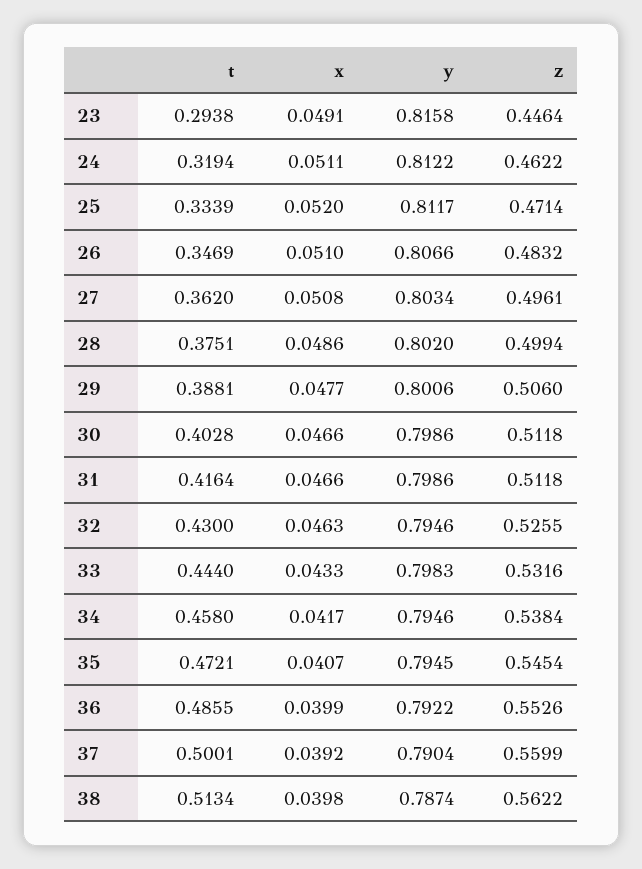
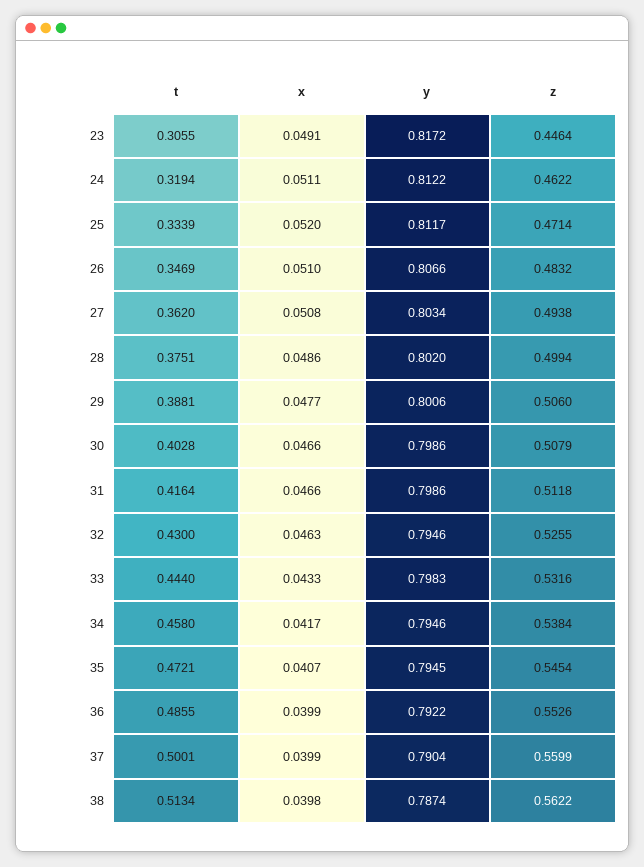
  {
    "t": {
-     "23": 0.2938,
+     "23": 0.3055,
      "24": 0.3194,
      "25": 0.3339,
      "26": 0.3469,
      "27": 0.362,
      "28": 0.3751,
      "29": 0.3881,
      "30": 0.4028,
      "31": 0.4164,
      "32": 0.43,
      "33": 0.444,
      "34": 0.458,
      "35": 0.4721,
      "36": 0.4855,
      "37": 0.5001,
      "38": 0.5134
    },
    "x": {
      "23": 0.0491,
      "24": 0.0511,
      "25": 0.052,
      "26": 0.051,
      "27": 0.0508,
      "28": 0.0486,
      "29": 0.0477,
      "30": 0.0466,
      "31": 0.0466,
      "32": 0.0463,
      "33": 0.0433,
      "34": 0.0417,
      "35": 0.0407,
      "36": 0.0399,
-     "37": 0.0392,
+     "37": 0.0399,
      "38": 0.0398
    },
    "y": {
-     "23": 0.8158,
+     "23": 0.8172,
      "24": 0.8122,
      "25": 0.8117,
      "26": 0.8066,
      "27": 0.8034,
      "28": 0.802,
      "29": 0.8006,
      "30": 0.7986,
      "31": 0.7986,
      "32": 0.7946,
      "33": 0.7983,
      "34": 0.7946,
      "35": 0.7945,
      "36": 0.7922,
      "37": 0.7904,
      "38": 0.7874
    },
    "z": {
      "23": 0.4464,
      "24": 0.4622,
      "25": 0.4714,
      "26": 0.4832,
-     "27": 0.4961,
+     "27": 0.4938,
      "28": 0.4994,
      "29": 0.506,
-     "30": 0.5118,
+     "30": 0.5079,
      "31": 0.5118,
      "32": 0.5255,
      "33": 0.5316,
      "34": 0.5384,
      "35": 0.5454,
      "36": 0.5526,
      "37": 0.5599,
      "38": 0.5622
    }
  }

